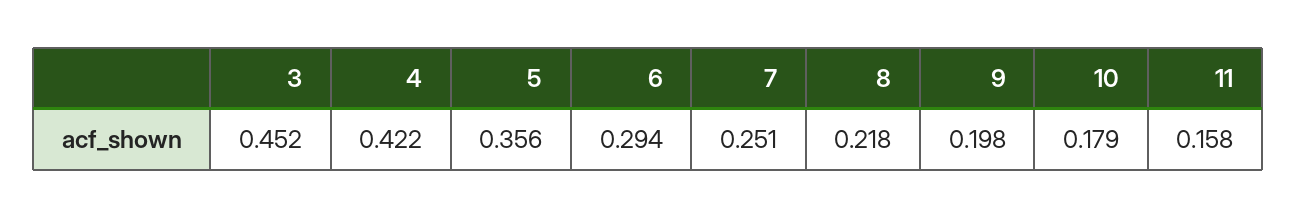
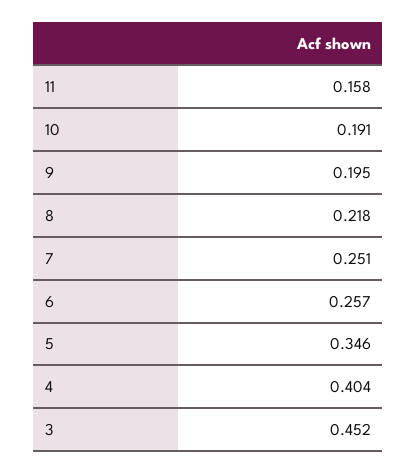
  {
    "3": 0.452,
-   "4": 0.422,
+   "4": 0.404,
-   "5": 0.356,
+   "5": 0.346,
-   "6": 0.294,
+   "6": 0.257,
    "7": 0.251,
    "8": 0.218,
-   "9": 0.198,
+   "9": 0.195,
-   "10": 0.179,
+   "10": 0.191,
    "11": 0.158
  }

